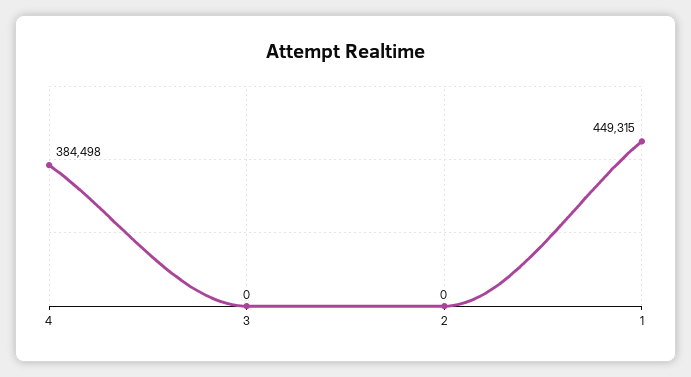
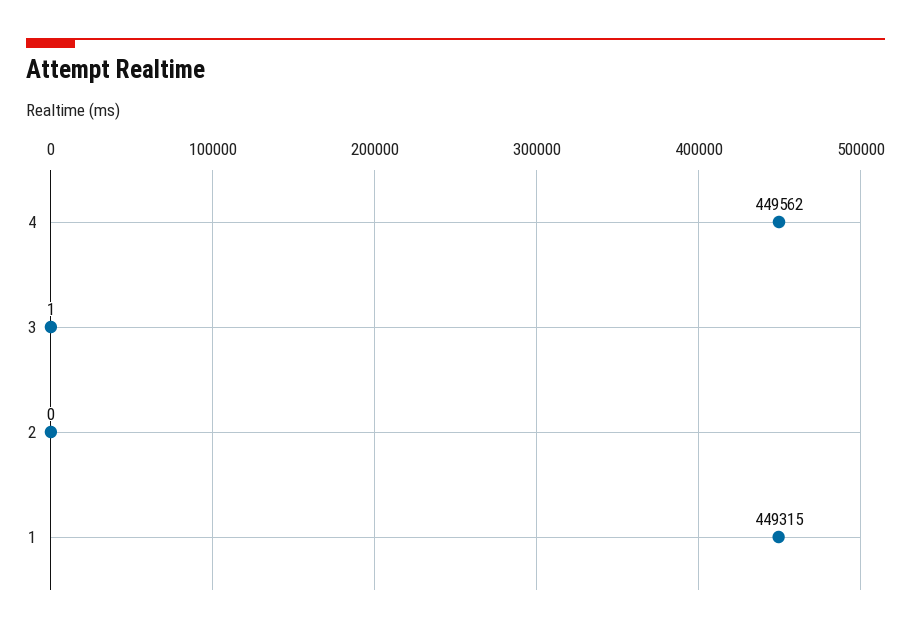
  {
-   "4": 384498,
+   "4": 449562,
-   "3": 0,
+   "3": 1,
    "2": 0,
    "1": 449315
  }

